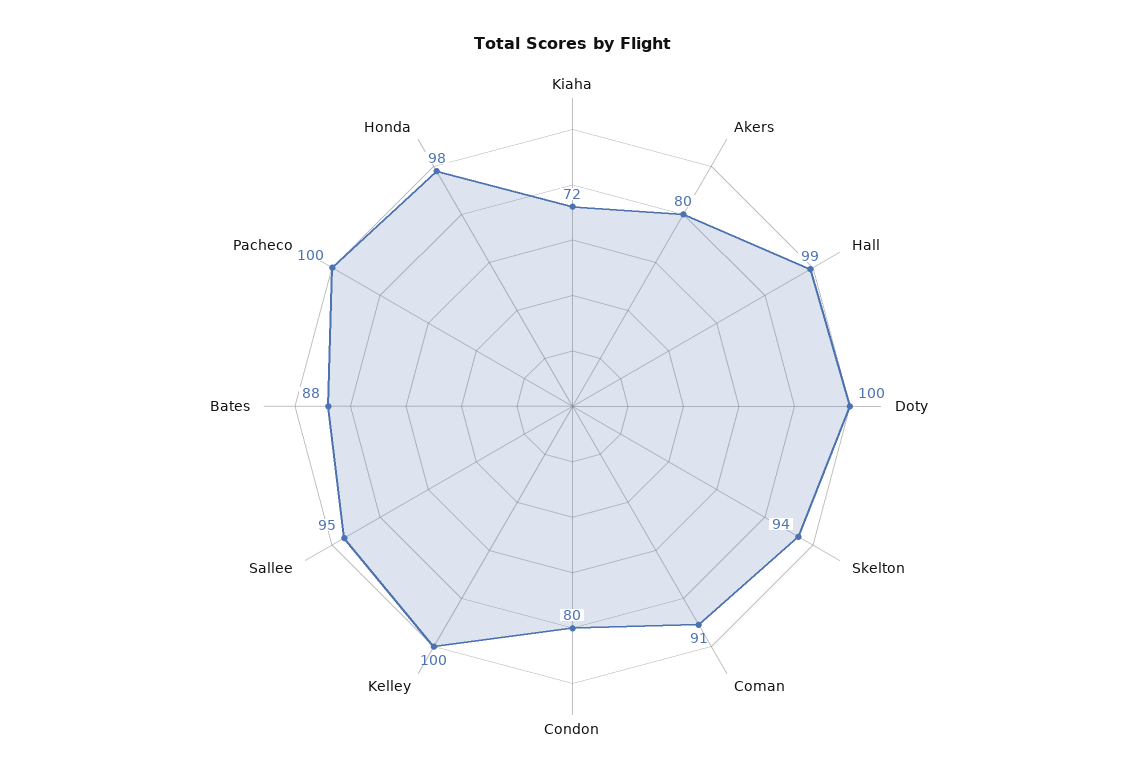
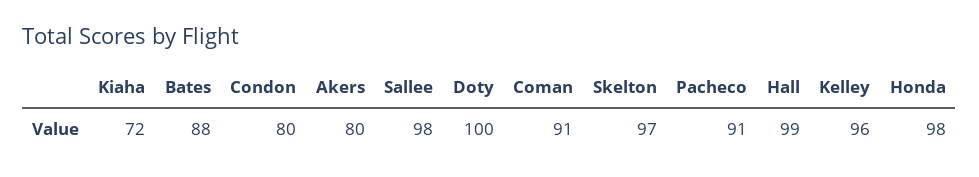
  {
    "Kiaha": 72,
    "Akers": 80,
    "Hall": 99,
    "Doty": 100,
-   "Skelton": 94,
+   "Skelton": 97,
    "Coman": 91,
    "Condon": 80,
-   "Kelley": 100,
+   "Kelley": 96,
-   "Sallee": 95,
+   "Sallee": 98,
    "Bates": 88,
-   "Pacheco": 100,
+   "Pacheco": 91,
    "Honda": 98
  }

